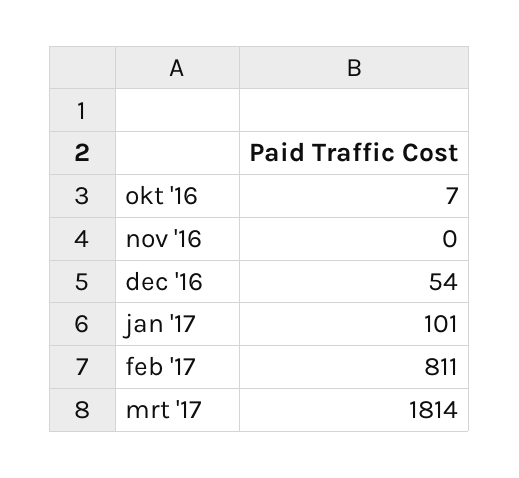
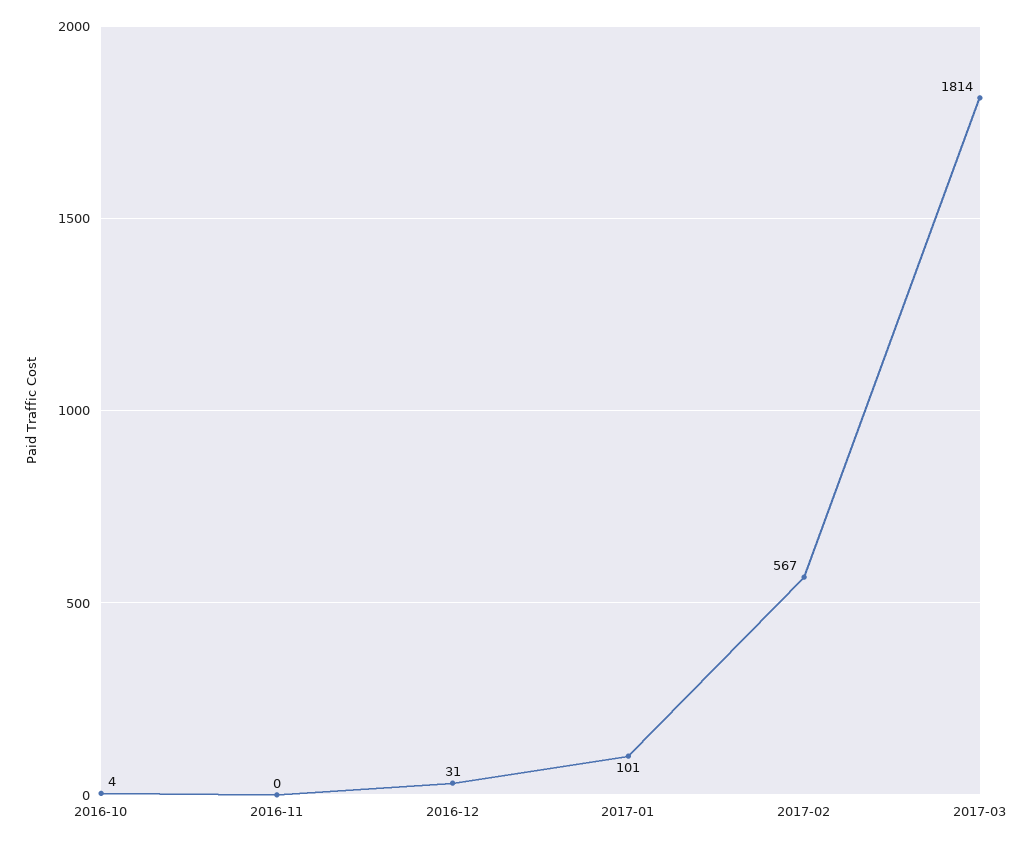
  {
-   "okt '16": 7,
+   "okt '16": 4,
    "nov '16": 0,
-   "dec '16": 54,
+   "dec '16": 31,
    "jan '17": 101,
-   "feb '17": 811,
+   "feb '17": 567,
    "mrt '17": 1814
  }

